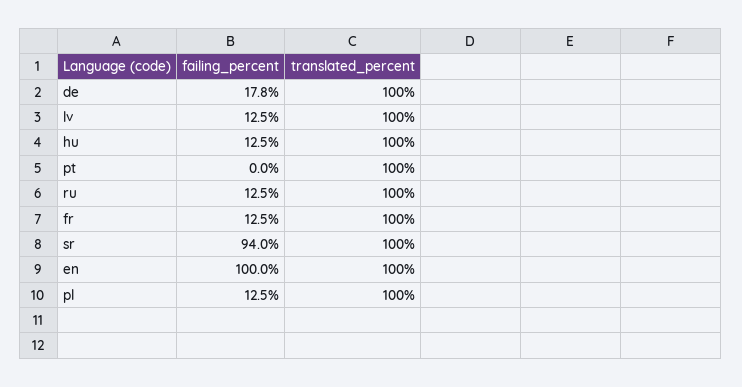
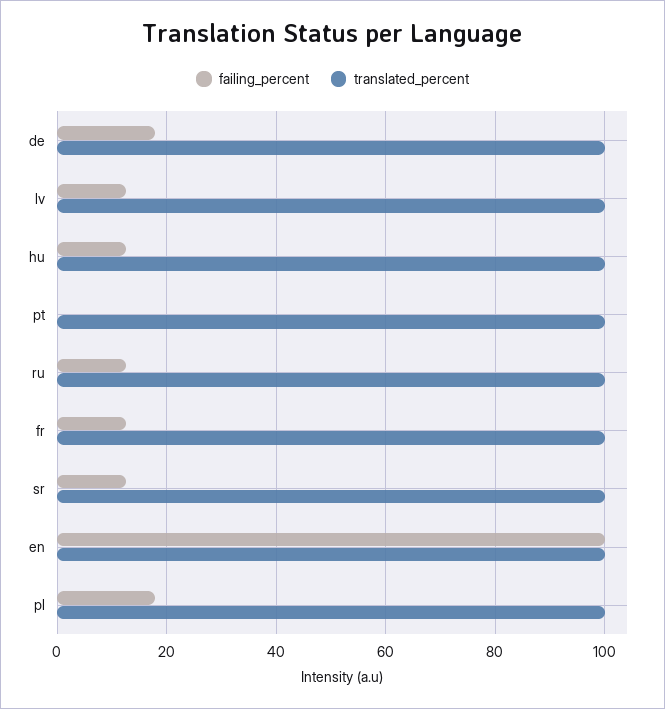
  {
    "failing_percent": {
      "de": 17.8,
      "lv": 12.5,
      "hu": 12.5,
      "pt": 0,
      "ru": 12.5,
      "fr": 12.5,
-     "sr": 94,
+     "sr": 12,
      "en": 100,
-     "pl": 12.5
+     "pl": 18
    },
    "translated_percent": {
      "de": 100,
      "lv": 100,
      "hu": 100,
      "pt": 100,
      "ru": 100,
      "fr": 100,
      "sr": 100,
      "en": 100,
      "pl": 100
    }
  }

